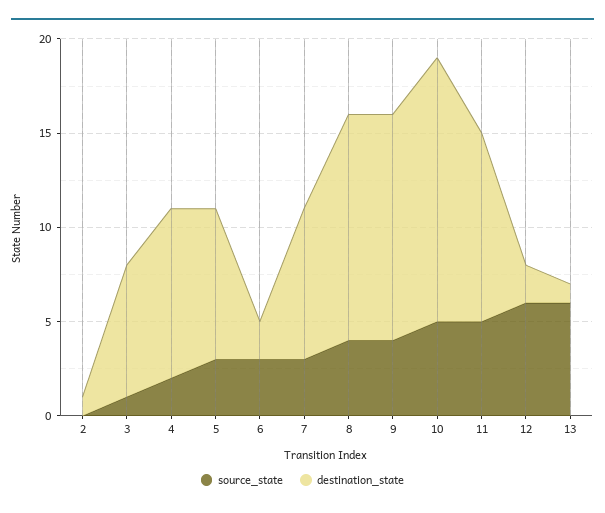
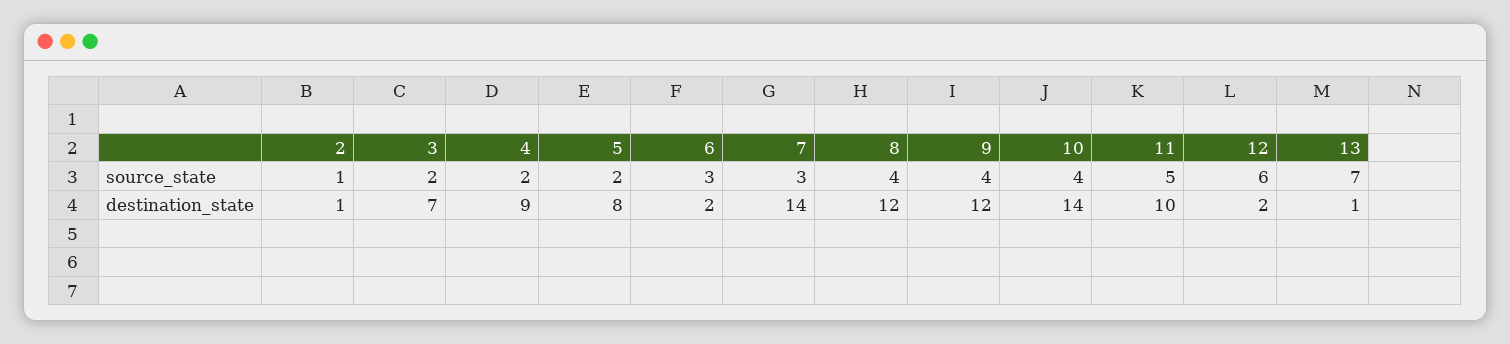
  {
    "source_state": {
-     "2": 0,
+     "2": 1,
-     "3": 1,
+     "3": 2,
      "4": 2,
-     "5": 3,
+     "5": 2,
      "6": 3,
      "7": 3,
      "8": 4,
      "9": 4,
-     "10": 5,
+     "10": 4,
      "11": 5,
      "12": 6,
-     "13": 6
+     "13": 7
    },
    "destination_state": {
      "2": 1,
      "3": 7,
      "4": 9,
      "5": 8,
      "6": 2,
-     "7": 8,
+     "7": 14,
      "8": 12,
      "9": 12,
      "10": 14,
      "11": 10,
      "12": 2,
      "13": 1
    }
  }

